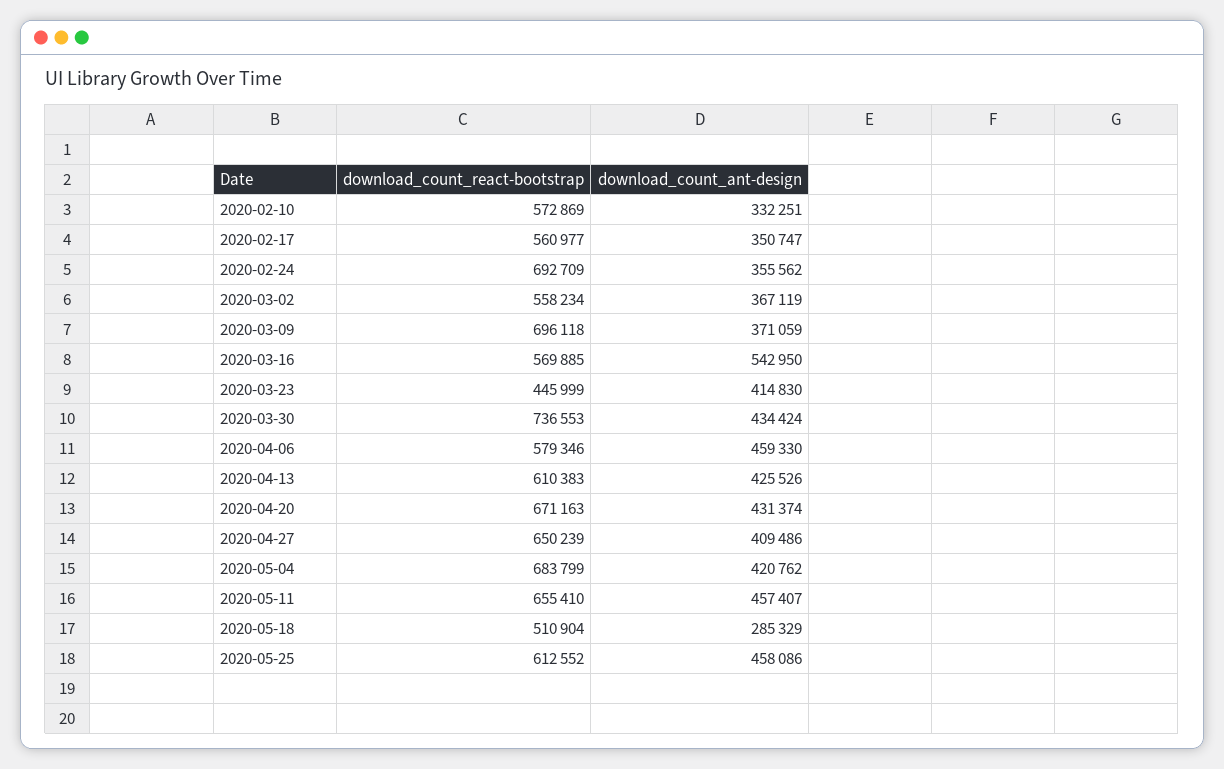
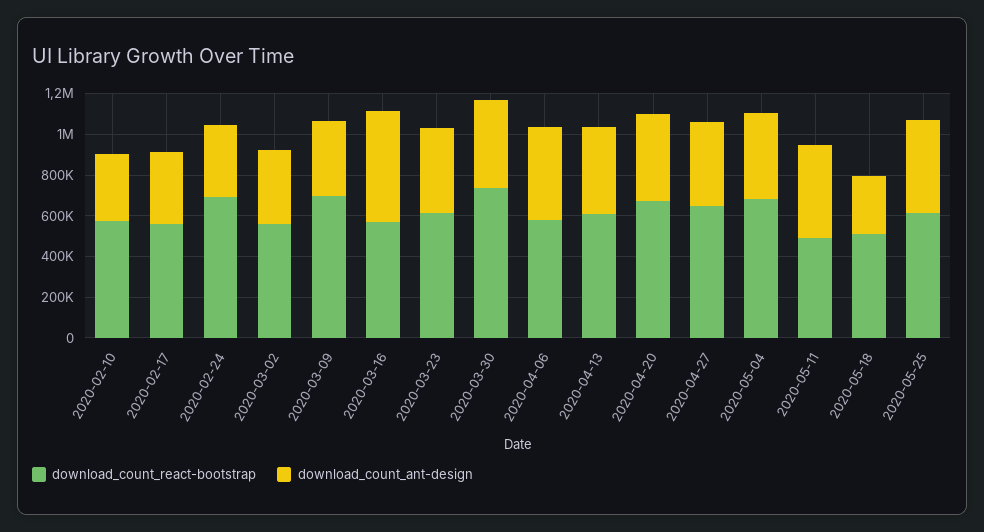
  {
    "download_count_react-bootstrap": {
      "2020-02-10": 572869,
      "2020-02-17": 560977,
      "2020-02-24": 692709,
      "2020-03-02": 558234,
      "2020-03-09": 696118,
      "2020-03-16": 569885,
-     "2020-03-23": 445999,
+     "2020-03-23": 600000,
      "2020-03-30": 736553,
      "2020-04-06": 579346,
      "2020-04-13": 610383,
      "2020-04-20": 671163,
      "2020-04-27": 650239,
      "2020-05-04": 683799,
-     "2020-05-11": 655410,
+     "2020-05-11": 500000,
      "2020-05-18": 510904,
      "2020-05-25": 612552
    },
    "download_count_ant-design": {
      "2020-02-10": 332251,
      "2020-02-17": 350747,
      "2020-02-24": 355562,
      "2020-03-02": 367119,
      "2020-03-09": 371059,
      "2020-03-16": 542950,
      "2020-03-23": 414830,
      "2020-03-30": 434424,
      "2020-04-06": 459330,
      "2020-04-13": 425526,
      "2020-04-20": 431374,
      "2020-04-27": 409486,
      "2020-05-04": 420762,
      "2020-05-11": 457407,
      "2020-05-18": 285329,
      "2020-05-25": 458086
    }
  }

